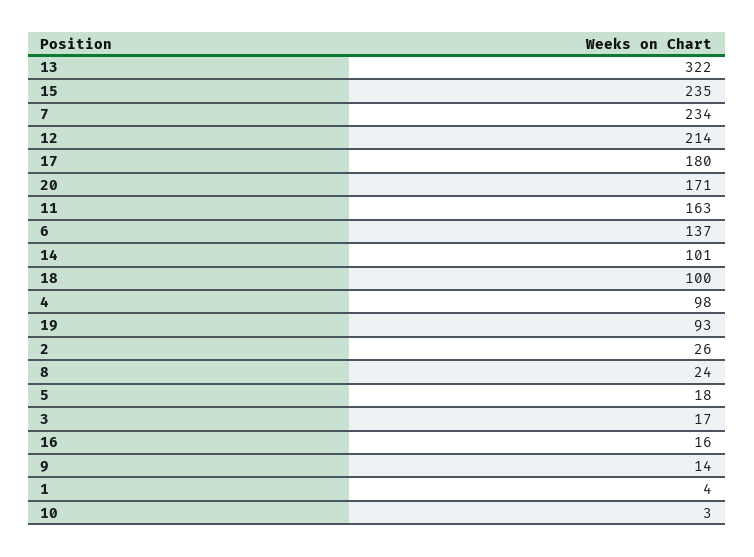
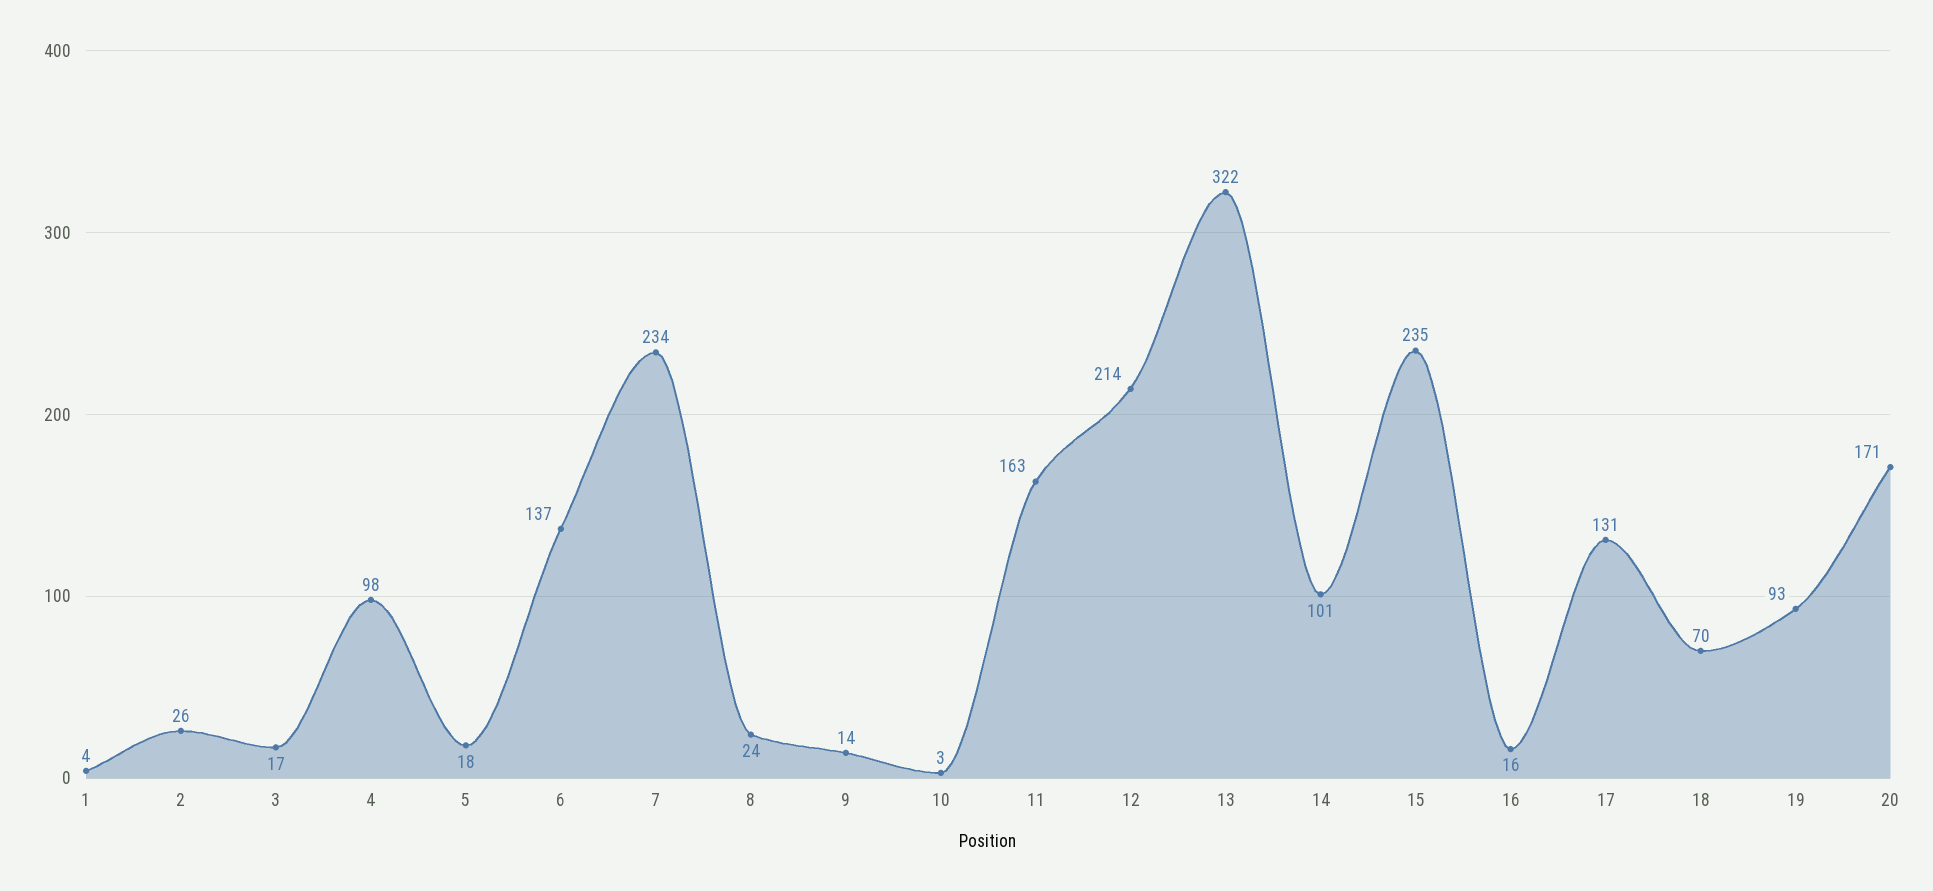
  {
    "13": 322,
    "15": 235,
    "7": 234,
    "12": 214,
-   "17": 180,
+   "17": 131,
    "20": 171,
    "11": 163,
    "6": 137,
    "14": 101,
-   "18": 100,
+   "18": 70,
    "4": 98,
    "19": 93,
    "2": 26,
    "8": 24,
    "5": 18,
    "3": 17,
    "16": 16,
    "9": 14,
    "1": 4,
    "10": 3
  }

